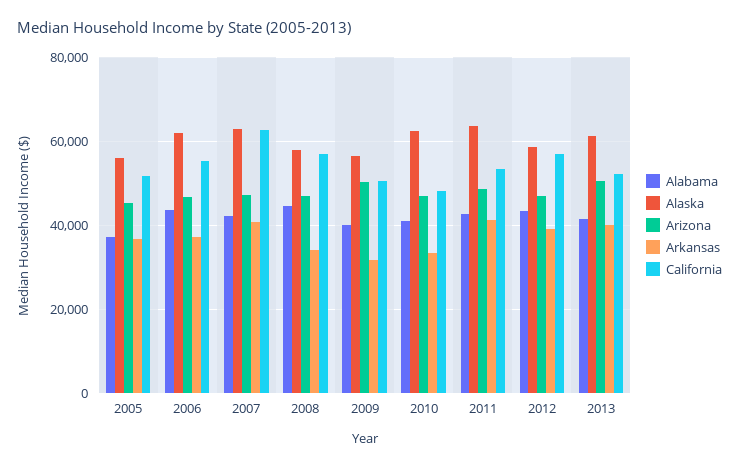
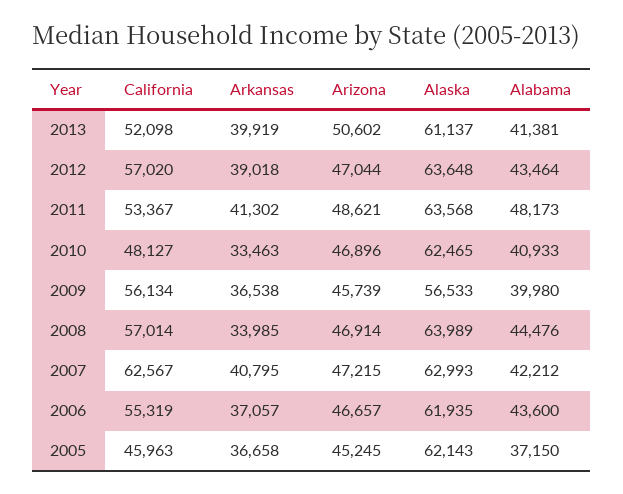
  {
    "Alabama": {
      "2005": 37150,
      "2006": 43600,
      "2007": 42212,
      "2008": 44476,
      "2009": 39980,
      "2010": 40933,
-     "2011": 42000,
+     "2011": 48173,
      "2012": 43464,
      "2013": 41381
    },
    "Alaska": {
-     "2005": 56000,
+     "2005": 62143,
      "2006": 61935,
      "2007": 62993,
-     "2008": 58000,
+     "2008": 63989,
      "2009": 56533,
      "2010": 62465,
      "2011": 63568,
-     "2012": 58000,
+     "2012": 63648,
      "2013": 61137
    },
    "Arizona": {
      "2005": 45245,
      "2006": 46657,
      "2007": 47215,
      "2008": 46914,
-     "2009": 50000,
+     "2009": 45739,
      "2010": 46896,
      "2011": 48621,
      "2012": 47044,
      "2013": 50602
    },
    "Arkansas": {
      "2005": 36658,
      "2006": 37057,
      "2007": 40795,
      "2008": 33985,
-     "2009": 32000,
+     "2009": 36538,
      "2010": 33463,
      "2011": 41302,
      "2012": 39018,
      "2013": 39919
    },
    "California": {
-     "2005": 52000,
+     "2005": 45963,
      "2006": 55319,
      "2007": 62567,
      "2008": 57014,
-     "2009": 50000,
+     "2009": 56134,
      "2010": 48127,
      "2011": 53367,
      "2012": 57020,
      "2013": 52098
    }
  }

